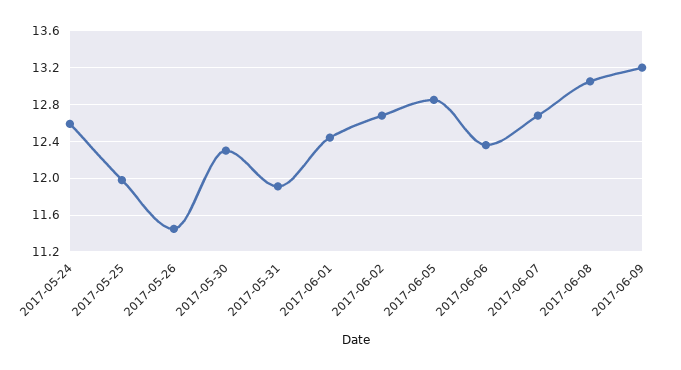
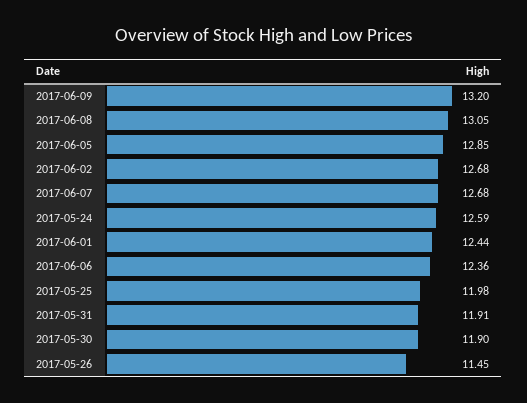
  {
    "2017-05-24": 12.59,
    "2017-05-25": 11.98,
    "2017-05-26": 11.45,
-   "2017-05-30": 12.3,
+   "2017-05-30": 11.9,
    "2017-05-31": 11.91,
    "2017-06-01": 12.44,
    "2017-06-02": 12.68,
    "2017-06-05": 12.85,
    "2017-06-06": 12.36,
    "2017-06-07": 12.68,
    "2017-06-08": 13.05,
    "2017-06-09": 13.2
  }

